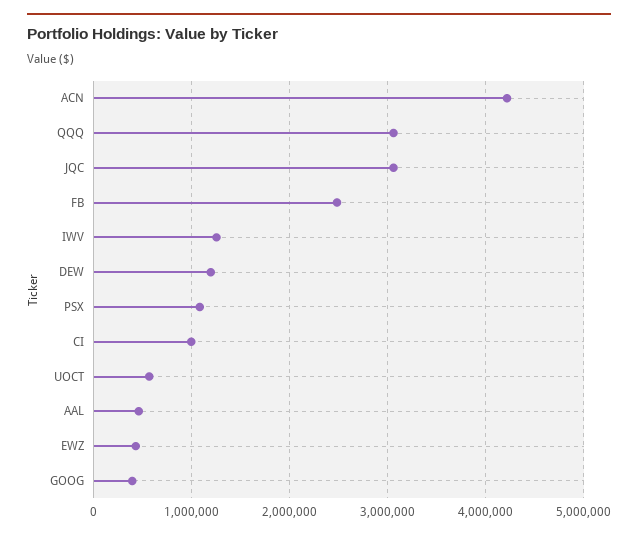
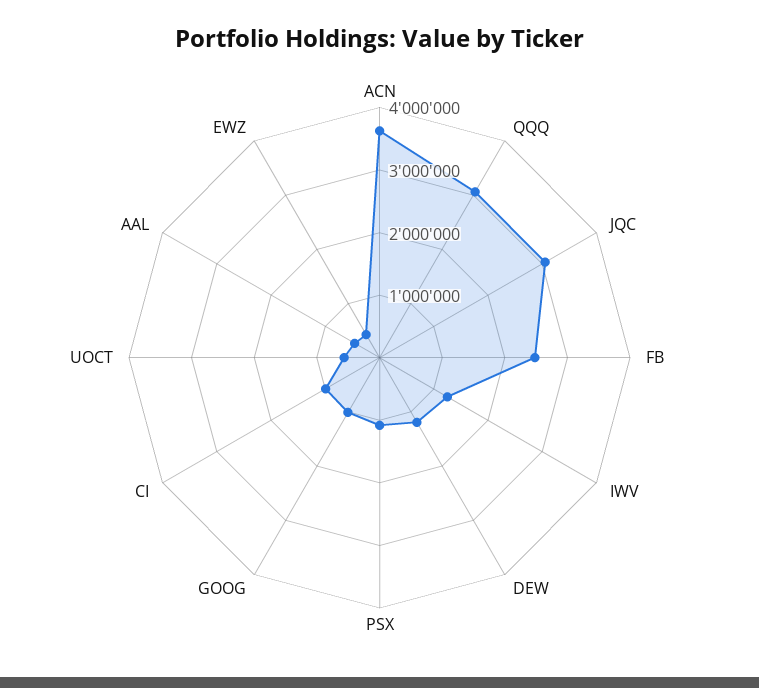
  {
-   "ACN": 4200000,
+   "ACN": 3600000,
    "QQQ": 3100000,
    "JQC": 3100000,
    "FB": 2500000,
    "IWV": 1300000,
    "DEW": 1200000,
    "PSX": 1100000,
    "CI": 1000000,
    "UOCT": 600000,
    "AAL": 500000,
    "EWZ": 400000,
-   "GOOG": 400000
+   "GOOG": 1000000
  }

